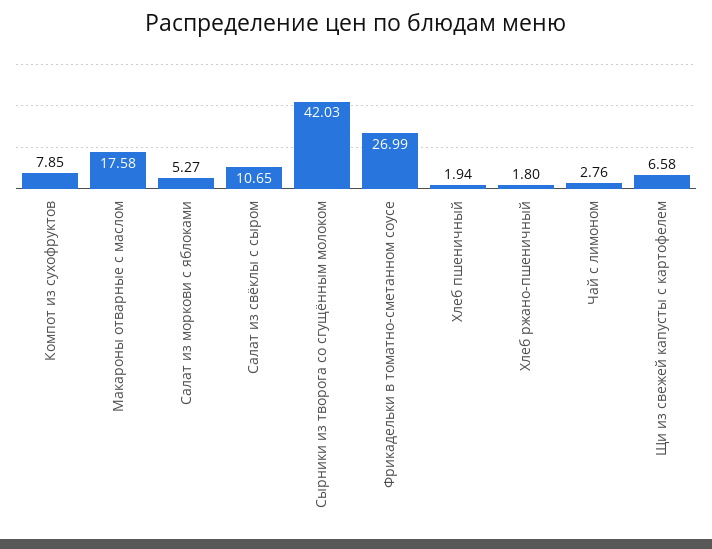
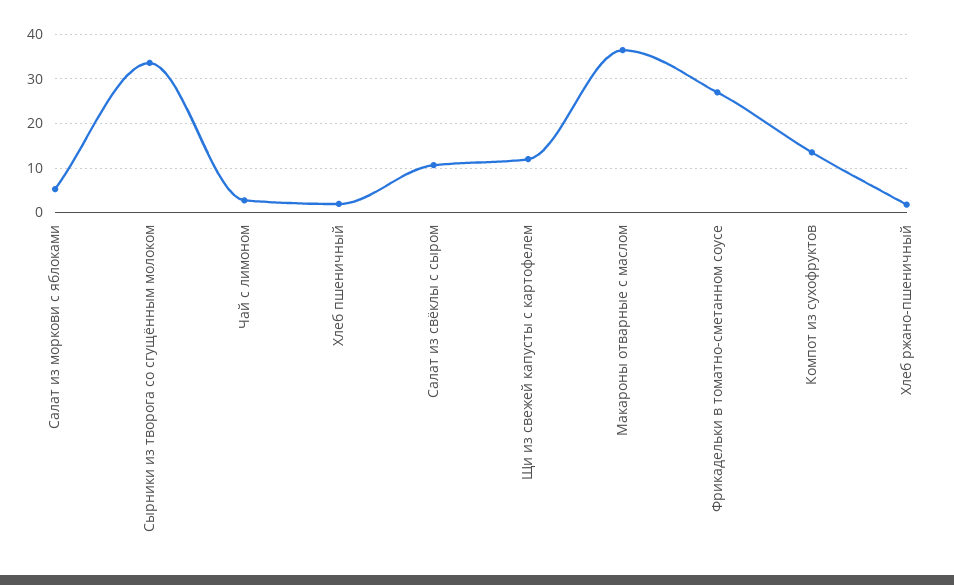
  {
-   "Компот из сухофруктов": 7.85,
+   "Компот из сухофруктов": 14,
-   "Макароны отварные с маслом": 17.58,
+   "Макароны отварные с маслом": 36,
    "Салат из моркови с яблоками": 5.27,
    "Салат из свёклы с сыром": 10.65,
-   "Сырники из творога со сгущённым молоком": 42.03,
+   "Сырники из творога со сгущённым молоком": 34,
    "Фрикадельки в томатно-сметанном соусе": 26.99,
    "Хлеб пшеничный": 1.94,
    "Хлеб ржано-пшеничный": 1.8,
    "Чай с лимоном": 2.76,
-   "Щи из свежей капусты с картофелем": 6.58
+   "Щи из свежей капусты с картофелем": 12
  }

